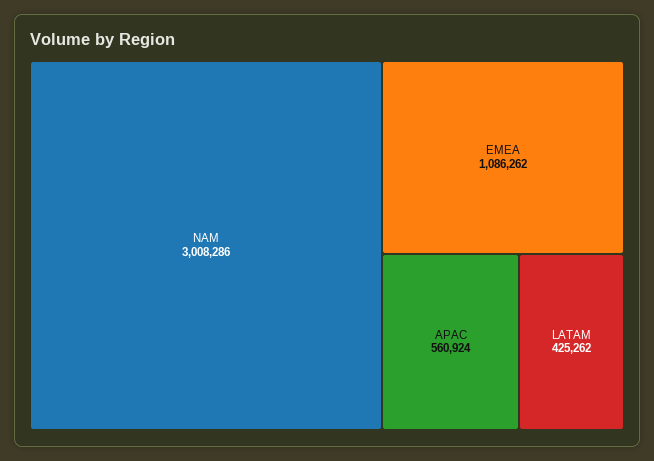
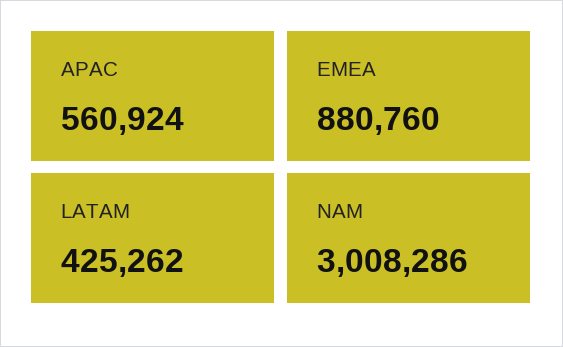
  {
    "NAM": 3008286,
-   "EMEA": 1086262,
+   "EMEA": 880760,
    "APAC": 560924,
    "LATAM": 425262
  }

